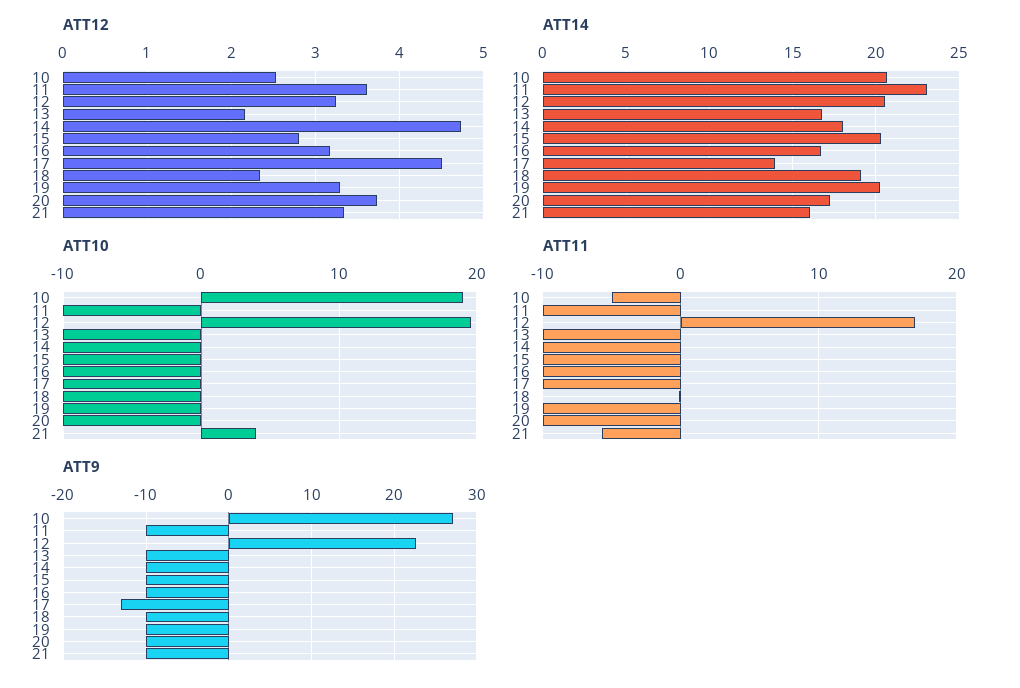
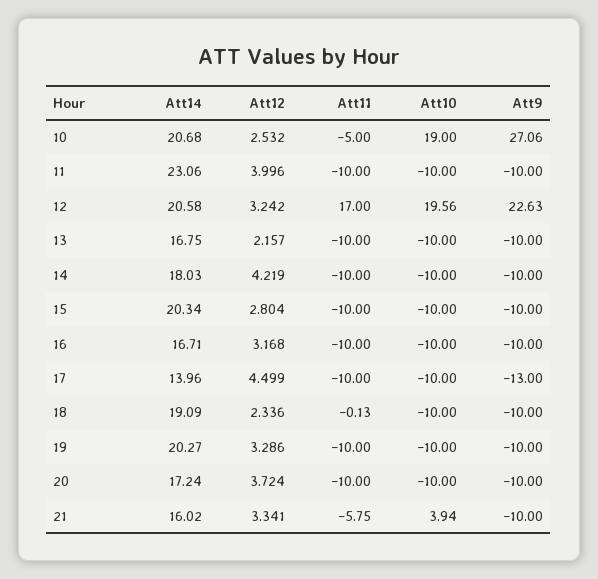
  {
    "ATT12": {
      "10": 2.532,
-     "11": 3.6,
+     "11": 3.996,
      "12": 3.242,
      "13": 2.157,
-     "14": 4.7,
+     "14": 4.219,
      "15": 2.804,
      "16": 3.168,
      "17": 4.499,
      "18": 2.336,
      "19": 3.286,
      "20": 3.724,
      "21": 3.341
    },
    "ATT14": {
      "10": 20.68,
      "11": 23.06,
      "12": 20.58,
      "13": 16.75,
      "14": 18.03,
      "15": 20.34,
      "16": 16.71,
      "17": 13.96,
      "18": 19.09,
      "19": 20.27,
      "20": 17.24,
      "21": 16.02
    },
    "ATT10": {
      "10": 19,
      "11": -10,
      "12": 19.56,
      "13": -10,
      "14": -10,
      "15": -10,
      "16": -10,
      "17": -10,
      "18": -10,
      "19": -10,
      "20": -10,
      "21": 3.94
    },
    "ATT11": {
      "10": -5,
      "11": -10,
      "12": 17,
      "13": -10,
      "14": -10,
      "15": -10,
      "16": -10,
      "17": -10,
      "18": -0.13,
      "19": -10,
      "20": -10,
      "21": -5.75
    },
    "ATT9": {
      "10": 27.06,
      "11": -10,
      "12": 22.63,
      "13": -10,
      "14": -10,
      "15": -10,
      "16": -10,
      "17": -13,
      "18": -10,
      "19": -10,
      "20": -10,
      "21": -10
    }
  }

